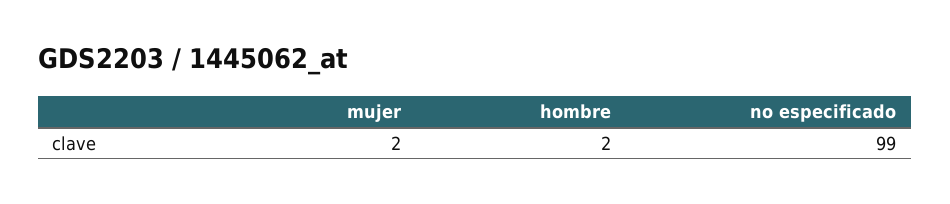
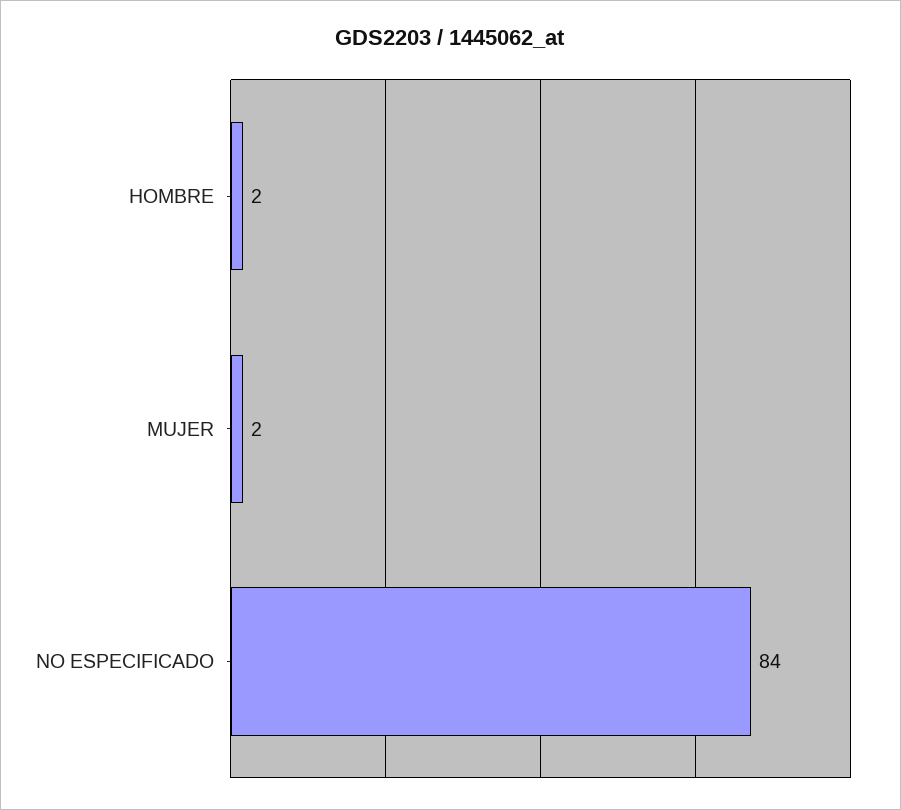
  {
    "mujer": 2,
    "hombre": 2,
-   "no especificado": 99
+   "no especificado": 84
  }

